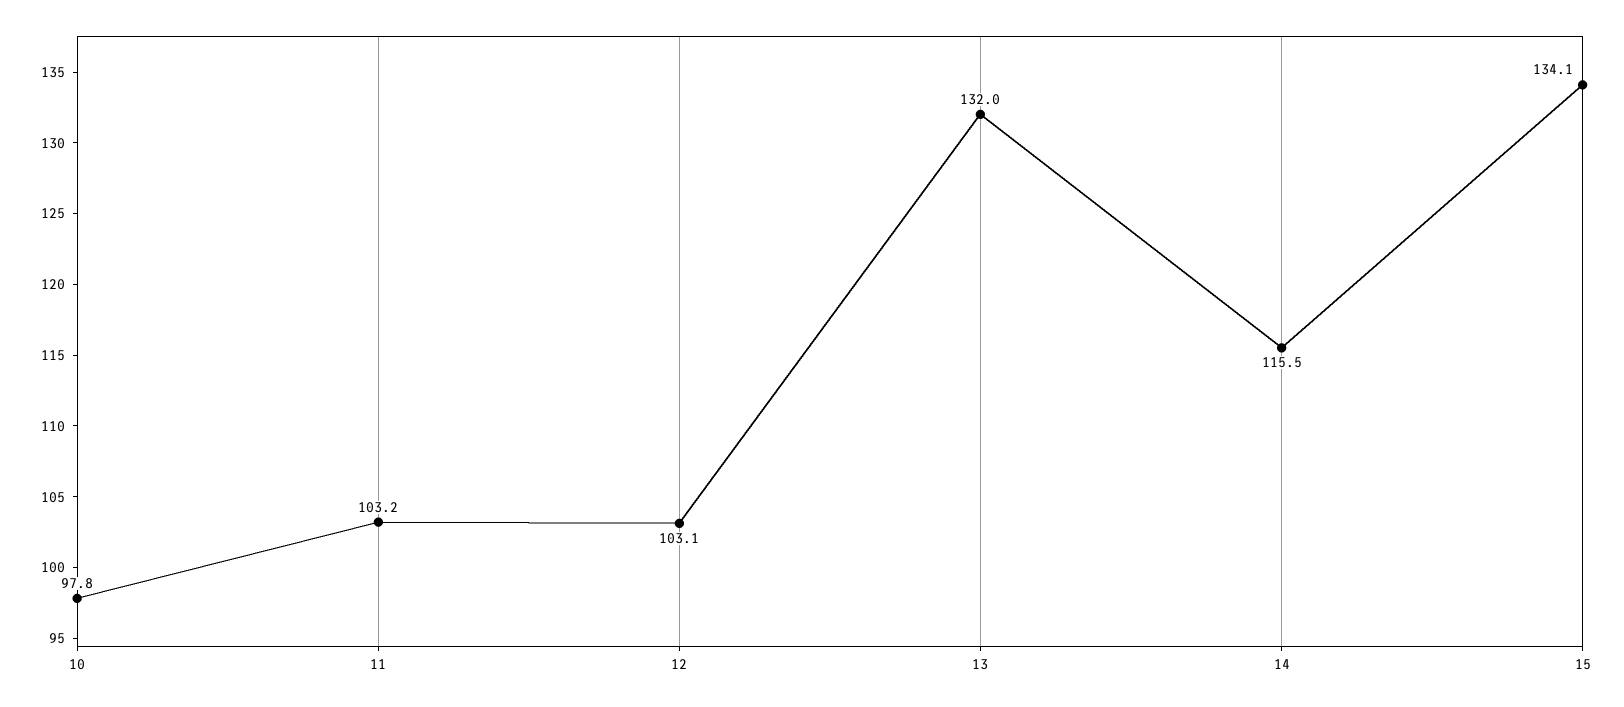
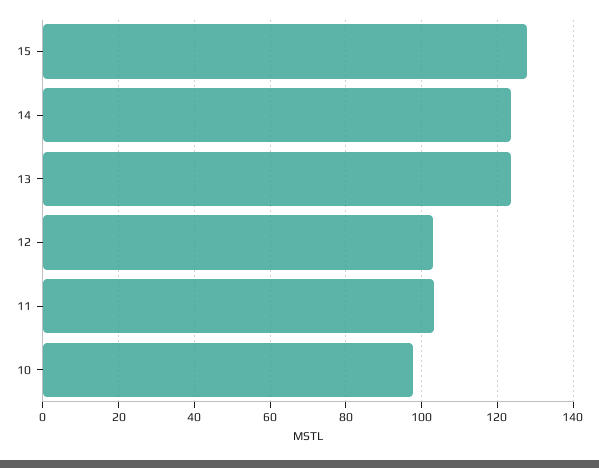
  {
    "10": 97.8,
    "11": 103.2,
    "12": 103.1,
-   "13": 132,
+   "13": 124,
-   "14": 115.5,
+   "14": 124,
-   "15": 134.1
+   "15": 128
  }

